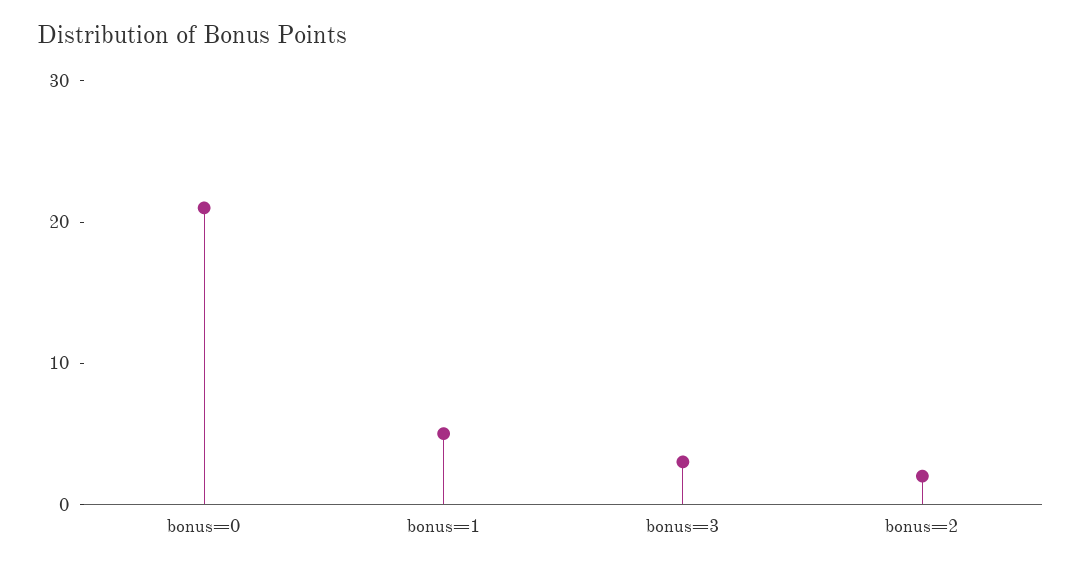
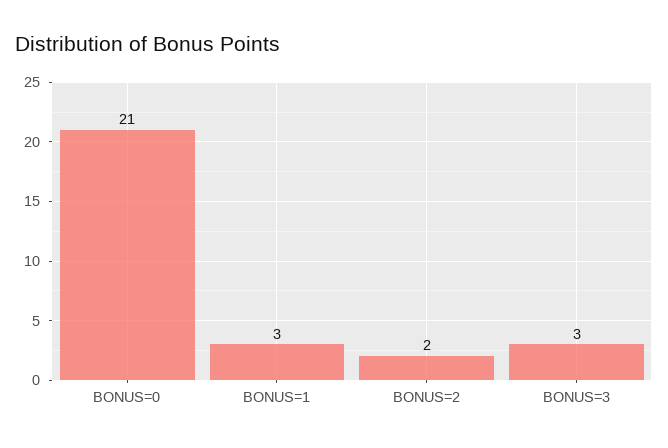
  {
    "bonus=0": 21,
-   "bonus=1": 5,
+   "bonus=1": 3,
    "bonus=3": 3,
    "bonus=2": 2
  }

